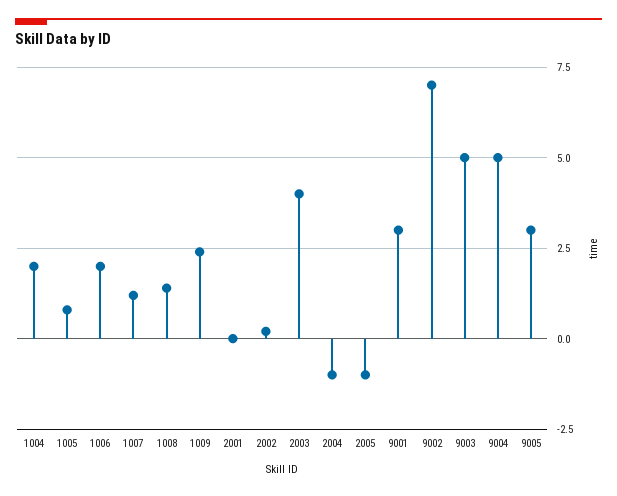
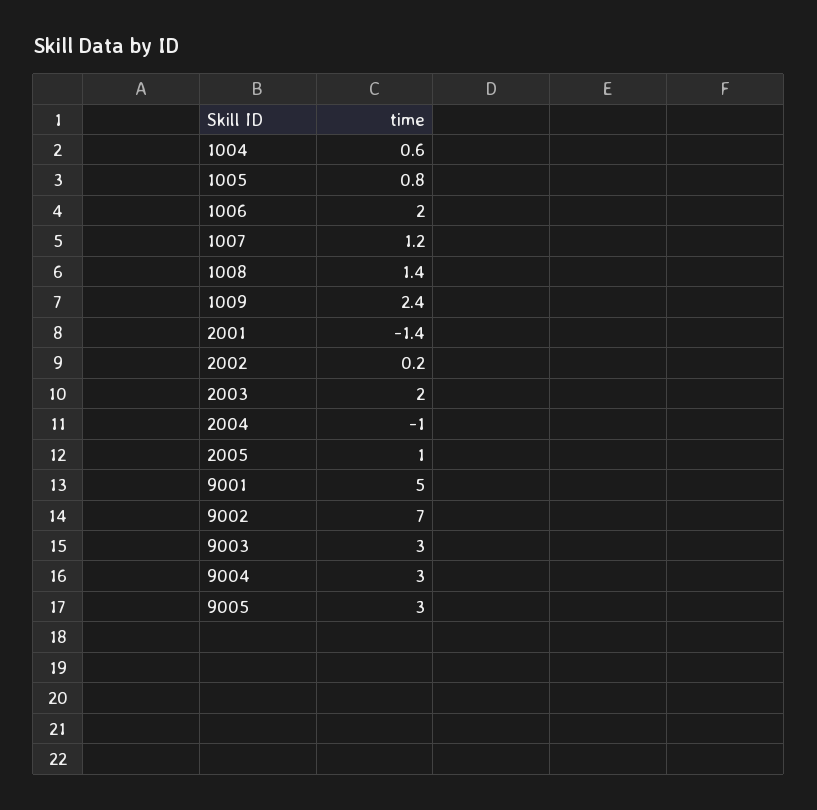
  {
-   "1004": 2,
+   "1004": 0.6,
    "1005": 0.8,
    "1006": 2,
    "1007": 1.2,
    "1008": 1.4,
    "1009": 2.4,
-   "2001": 0,
+   "2001": -1.4,
    "2002": 0.2,
-   "2003": 4,
+   "2003": 2,
    "2004": -1,
-   "2005": -1,
+   "2005": 1,
-   "9001": 3,
+   "9001": 5,
    "9002": 7,
-   "9003": 5,
+   "9003": 3,
-   "9004": 5,
+   "9004": 3,
    "9005": 3
  }

